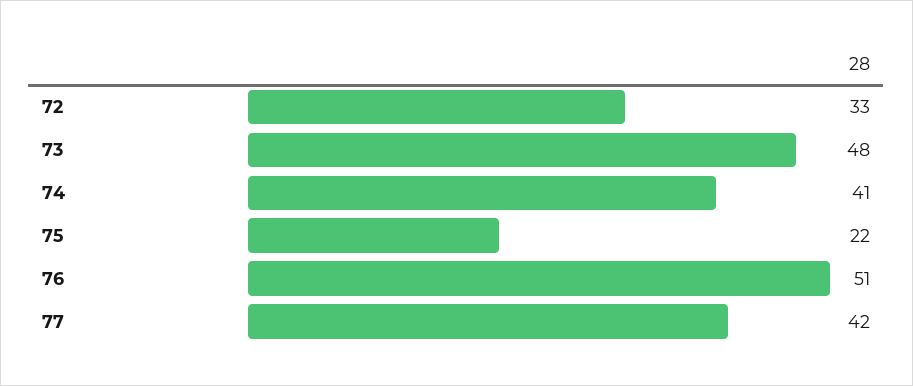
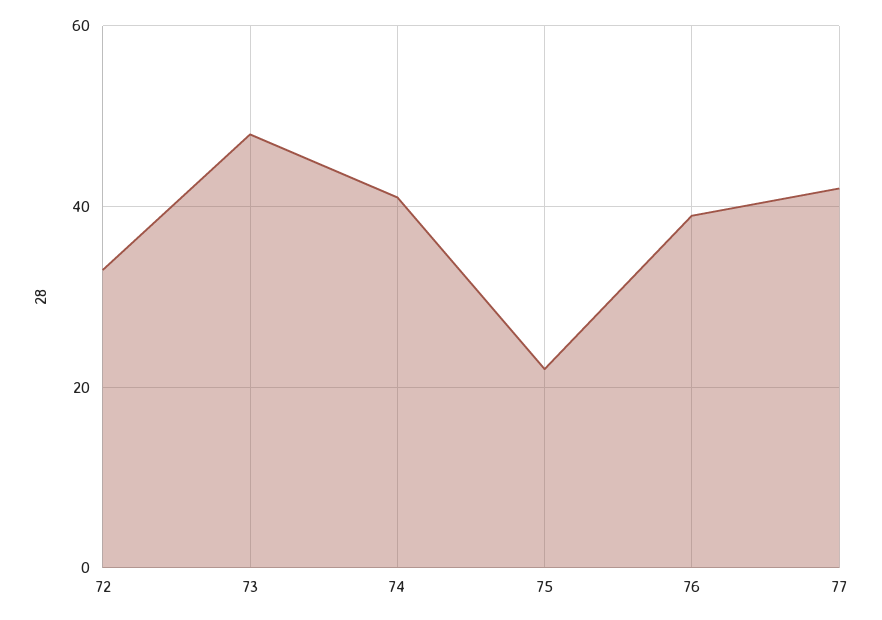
  {
    "72": 33,
    "73": 48,
    "74": 41,
    "75": 22,
-   "76": 51,
+   "76": 40,
    "77": 42
  }

